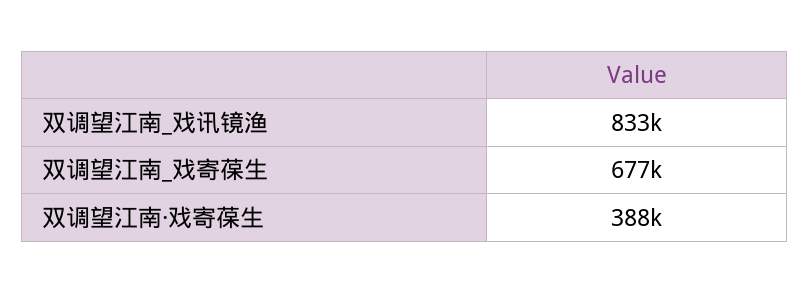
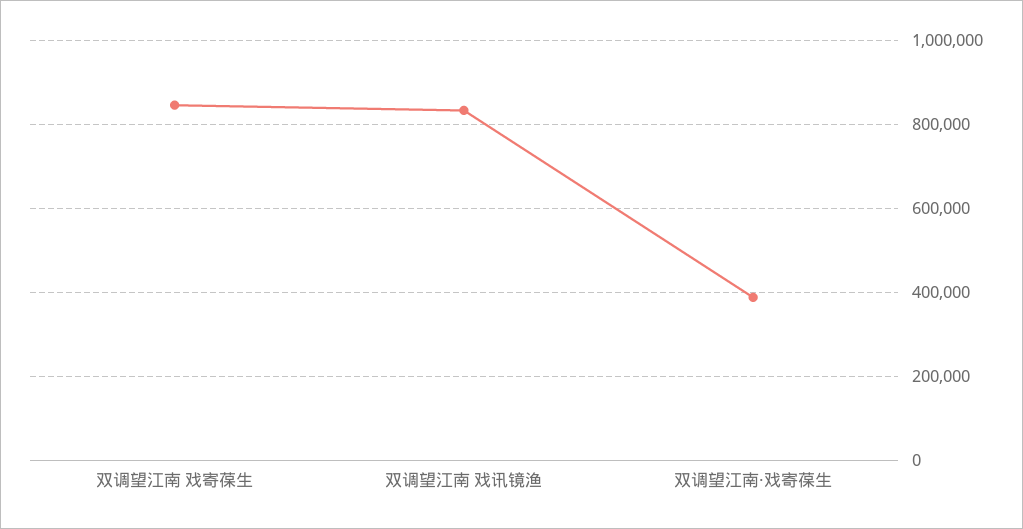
  {
    "双调望江南_戏讯镜渔": 833000,
-   "双调望江南_戏寄葆生": 677000,
+   "双调望江南_戏寄葆生": 840000,
    "双调望江南·戏寄葆生": 388000
  }

